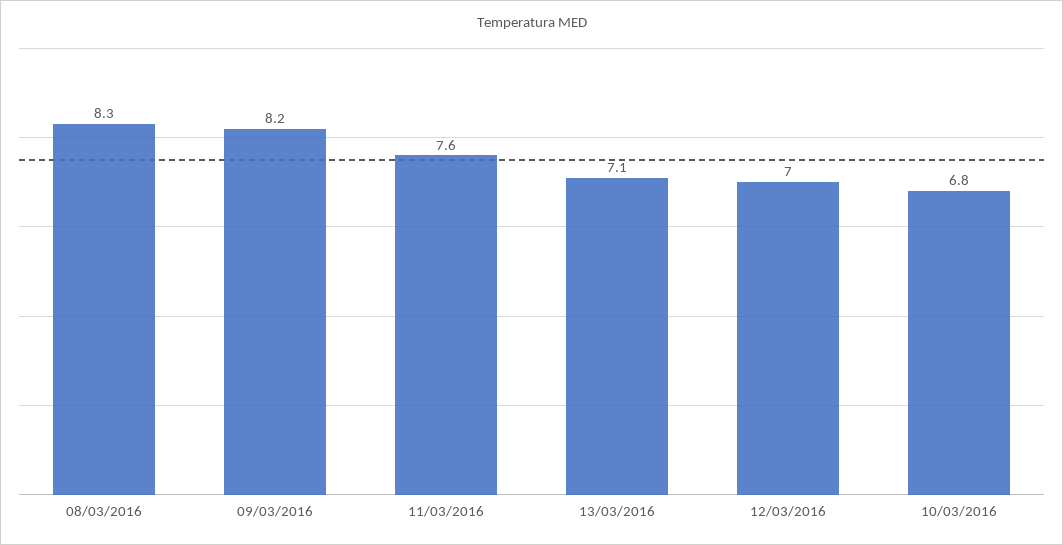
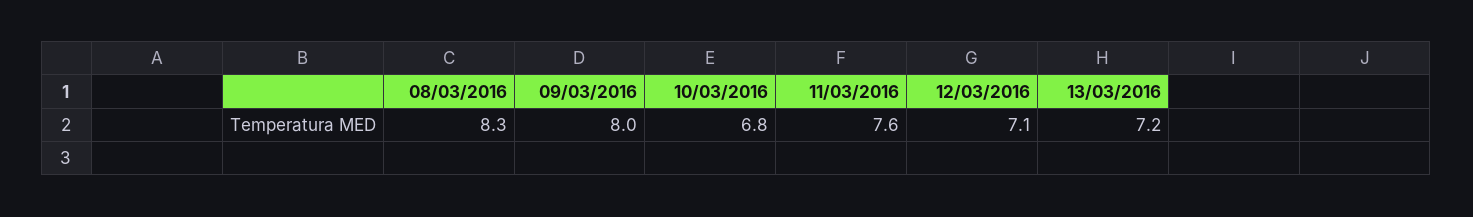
  {
    "08/03/2016": 8.3,
-   "09/03/2016": 8.2,
+   "09/03/2016": 8,
    "11/03/2016": 7.6,
-   "13/03/2016": 7.1,
+   "13/03/2016": 7.2,
-   "12/03/2016": 7,
+   "12/03/2016": 7.1,
    "10/03/2016": 6.8
  }

